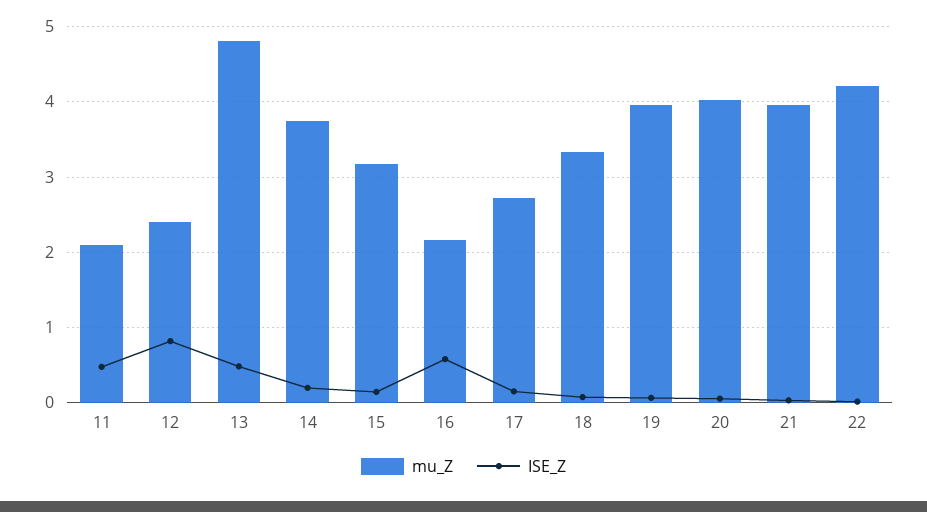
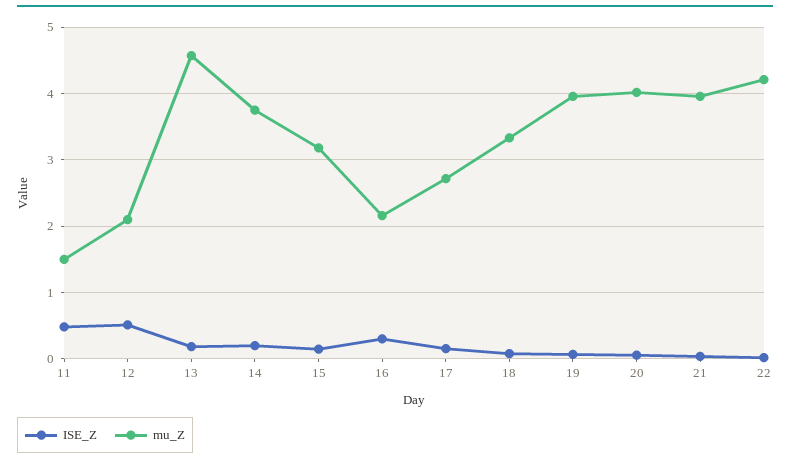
  {
    "mu_Z": {
-     "11": 2.1,
+     "11": 1.5,
-     "12": 2.4,
+     "12": 2.1,
-     "13": 4.8,
+     "13": 4.6,
      "14": 3.7,
      "15": 3.2,
      "16": 2.2,
      "17": 2.7,
      "18": 3.3,
      "19": 4,
      "20": 4,
      "21": 4,
      "22": 4.2
    },
    "ISE_Z": {
      "11": 0.5,
-     "12": 0.8,
+     "12": 0.5,
-     "13": 0.5,
+     "13": 0.2,
      "14": 0.2,
      "15": 0.1,
-     "16": 0.6,
+     "16": 0.3,
      "17": 0.2,
      "18": 0.1,
      "19": 0.1,
      "20": 0.1,
      "21": 0,
      "22": 0
    }
  }

